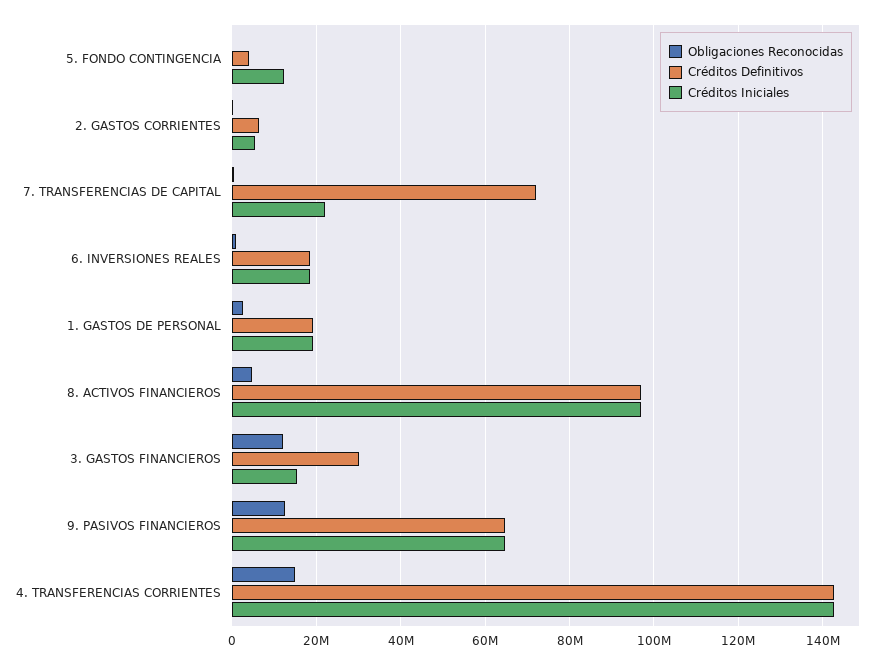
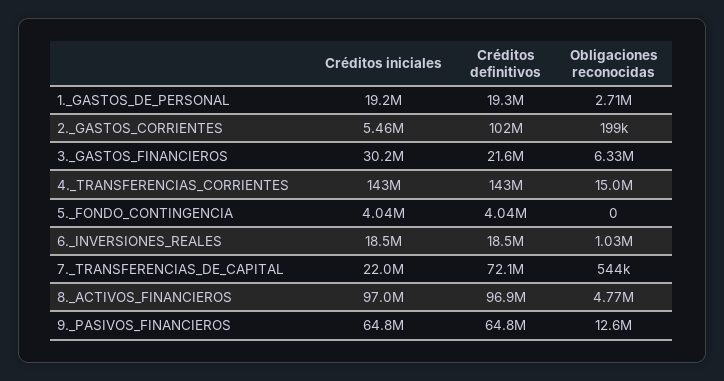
  {
    "Obligaciones Reconocidas": {
      "5. FONDO CONTINGENCIA": 0,
      "2. GASTOS CORRIENTES": 199000,
      "7. TRANSFERENCIAS DE CAPITAL": 544000,
      "6. INVERSIONES REALES": 1030000,
      "1. GASTOS DE PERSONAL": 2710000,
      "8. ACTIVOS FINANCIEROS": 4770000,
-     "3. GASTOS FINANCIEROS": 12000000,
+     "3. GASTOS FINANCIEROS": 6330000,
      "9. PASIVOS FINANCIEROS": 12600000,
      "4. TRANSFERENCIAS CORRIENTES": 15000000
    },
    "Créditos Definitivos": {
      "5. FONDO CONTINGENCIA": 4040000,
-     "2. GASTOS CORRIENTES": 6000000,
+     "2. GASTOS CORRIENTES": 102000000,
      "7. TRANSFERENCIAS DE CAPITAL": 72100000,
      "6. INVERSIONES REALES": 18500000,
      "1. GASTOS DE PERSONAL": 19300000,
      "8. ACTIVOS FINANCIEROS": 96900000,
-     "3. GASTOS FINANCIEROS": 30000000,
+     "3. GASTOS FINANCIEROS": 21600000,
      "9. PASIVOS FINANCIEROS": 64800000,
      "4. TRANSFERENCIAS CORRIENTES": 143000000
    },
    "Créditos Iniciales": {
-     "5. FONDO CONTINGENCIA": 12000000,
+     "5. FONDO CONTINGENCIA": 4040000,
      "2. GASTOS CORRIENTES": 5460000,
      "7. TRANSFERENCIAS DE CAPITAL": 22000000,
      "6. INVERSIONES REALES": 18500000,
      "1. GASTOS DE PERSONAL": 19200000,
      "8. ACTIVOS FINANCIEROS": 97000000,
-     "3. GASTOS FINANCIEROS": 16000000,
+     "3. GASTOS FINANCIEROS": 30200000,
      "9. PASIVOS FINANCIEROS": 64800000,
      "4. TRANSFERENCIAS CORRIENTES": 143000000
    }
  }

